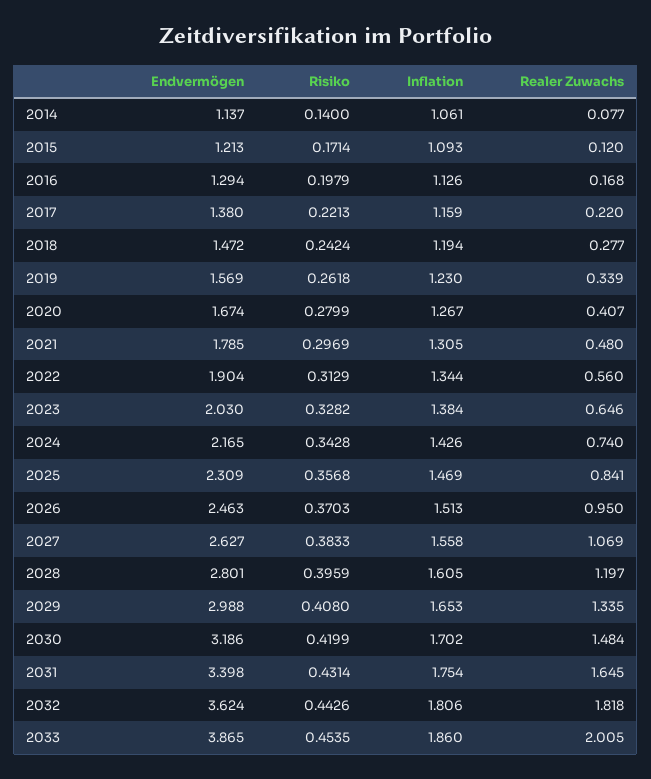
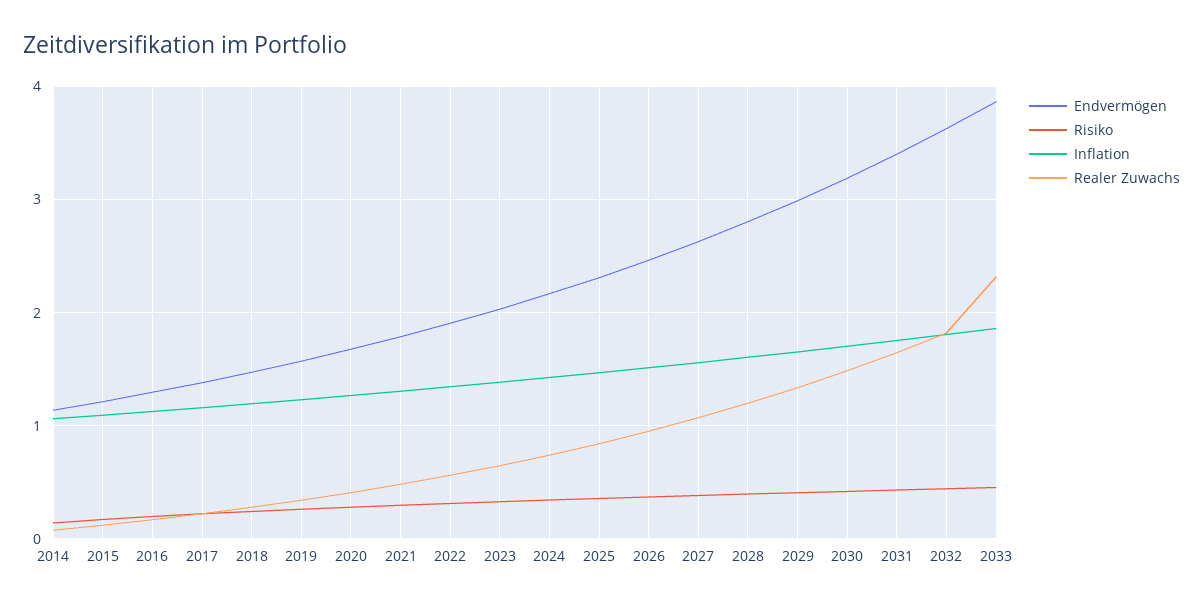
  {
    "Endvermögen": {
      "2014": 1.137,
      "2015": 1.213,
      "2016": 1.294,
      "2017": 1.38,
      "2018": 1.472,
      "2019": 1.569,
      "2020": 1.674,
      "2021": 1.785,
      "2022": 1.904,
      "2023": 2.03,
      "2024": 2.165,
      "2025": 2.309,
      "2026": 2.463,
      "2027": 2.627,
      "2028": 2.801,
      "2029": 2.988,
      "2030": 3.186,
      "2031": 3.398,
      "2032": 3.624,
      "2033": 3.865
    },
    "Risiko": {
      "2014": 0.14,
      "2015": 0.1714,
      "2016": 0.1979,
      "2017": 0.2213,
      "2018": 0.2424,
      "2019": 0.2618,
      "2020": 0.2799,
      "2021": 0.2969,
      "2022": 0.3129,
      "2023": 0.3282,
      "2024": 0.3428,
      "2025": 0.3568,
      "2026": 0.3703,
      "2027": 0.3833,
      "2028": 0.3959,
      "2029": 0.408,
      "2030": 0.4199,
      "2031": 0.4314,
      "2032": 0.4426,
      "2033": 0.4535
    },
    "Inflation": {
      "2014": 1.061,
      "2015": 1.093,
      "2016": 1.126,
      "2017": 1.159,
      "2018": 1.194,
      "2019": 1.23,
      "2020": 1.267,
      "2021": 1.305,
      "2022": 1.344,
      "2023": 1.384,
      "2024": 1.426,
      "2025": 1.469,
      "2026": 1.513,
      "2027": 1.558,
      "2028": 1.605,
      "2029": 1.653,
      "2030": 1.702,
      "2031": 1.754,
      "2032": 1.806,
      "2033": 1.86
    },
    "Realer Zuwachs": {
      "2014": 0.077,
      "2015": 0.12,
      "2016": 0.168,
      "2017": 0.22,
      "2018": 0.277,
      "2019": 0.339,
      "2020": 0.407,
      "2021": 0.48,
      "2022": 0.56,
      "2023": 0.646,
      "2024": 0.74,
      "2025": 0.841,
      "2026": 0.95,
      "2027": 1.069,
      "2028": 1.197,
      "2029": 1.335,
      "2030": 1.484,
      "2031": 1.645,
      "2032": 1.818,
-     "2033": 2.005
+     "2033": 2.3
    }
  }

